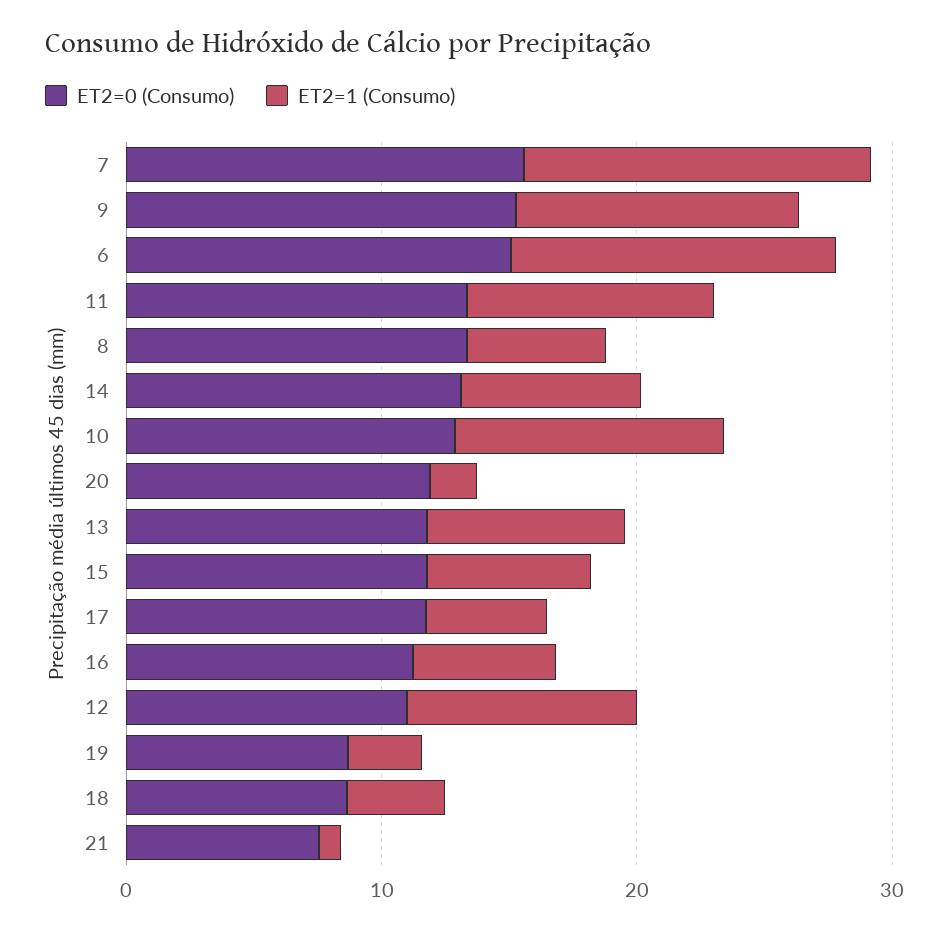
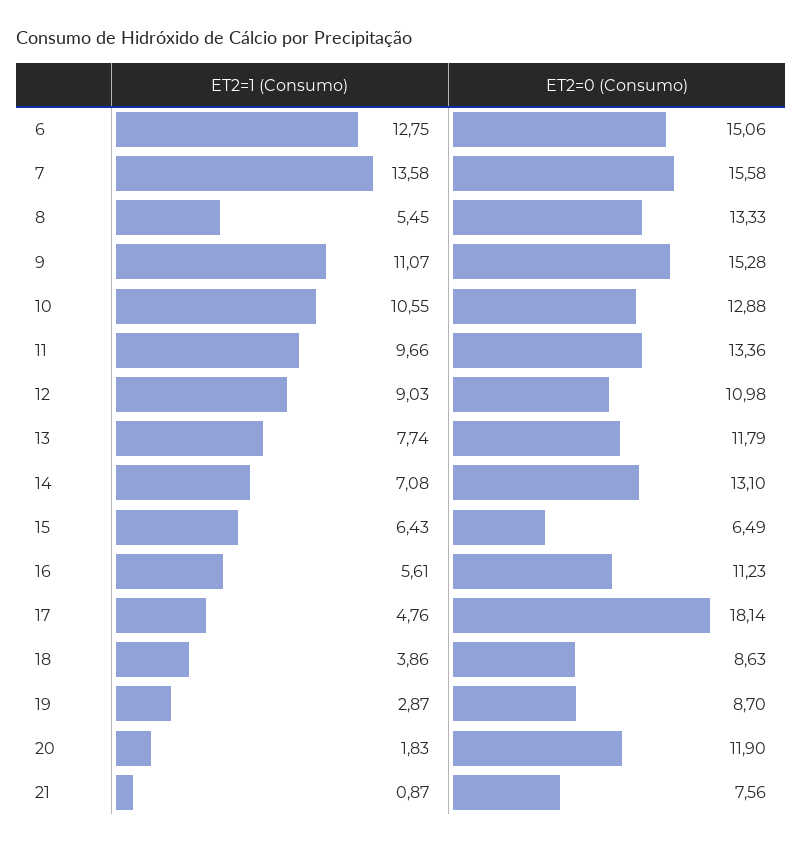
  {
    "ET2=0 (Consumo)": {
      "7": 15.58,
      "9": 15.28,
      "6": 15.06,
      "11": 13.36,
      "8": 13.33,
      "14": 13.1,
      "10": 12.88,
      "20": 11.9,
      "13": 11.79,
-     "15": 12,
+     "15": 6.49,
-     "17": 12,
+     "17": 18.14,
      "16": 11.23,
      "12": 10.98,
      "19": 8.7,
      "18": 8.63,
      "21": 7.56
    },
    "ET2=1 (Consumo)": {
      "7": 13.58,
      "9": 11.07,
      "6": 12.75,
      "11": 9.66,
      "8": 5.45,
      "14": 7.08,
      "10": 10.55,
      "20": 1.83,
      "13": 7.74,
      "15": 6.43,
      "17": 4.76,
      "16": 5.61,
      "12": 9.03,
      "19": 2.87,
      "18": 3.86,
      "21": 0.87
    }
  }

